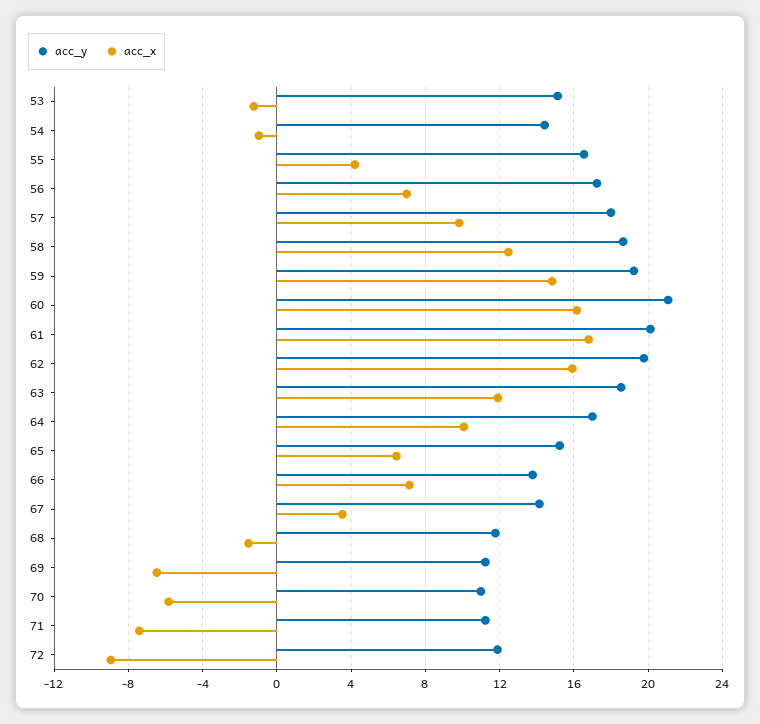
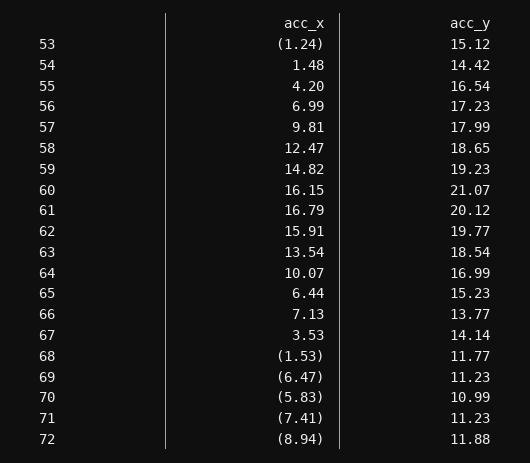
  {
    "acc_y": {
      "53": 15.12,
      "54": 14.42,
      "55": 16.54,
      "56": 17.23,
      "57": 17.99,
      "58": 18.65,
      "59": 19.23,
      "60": 21.07,
      "61": 20.12,
      "62": 19.77,
      "63": 18.54,
      "64": 16.99,
      "65": 15.23,
      "66": 13.77,
      "67": 14.14,
      "68": 11.77,
      "69": 11.23,
      "70": 10.99,
      "71": 11.23,
      "72": 11.88
    },
    "acc_x": {
      "53": -1.24,
-     "54": -1,
+     "54": 1.48,
      "55": 4.2,
      "56": 6.99,
      "57": 9.81,
      "58": 12.47,
      "59": 14.82,
      "60": 16.15,
      "61": 16.79,
      "62": 15.91,
-     "63": 12,
+     "63": 13.54,
      "64": 10.07,
      "65": 6.44,
      "66": 7.13,
      "67": 3.53,
      "68": -1.53,
      "69": -6.47,
      "70": -5.83,
      "71": -7.41,
      "72": -8.94
    }
  }

